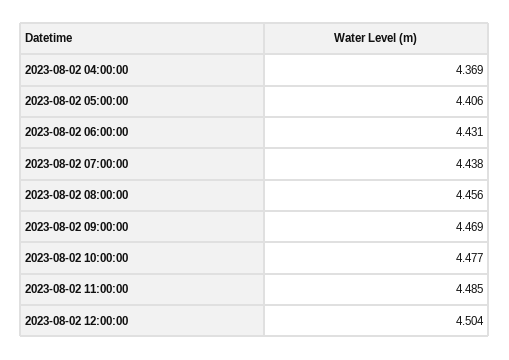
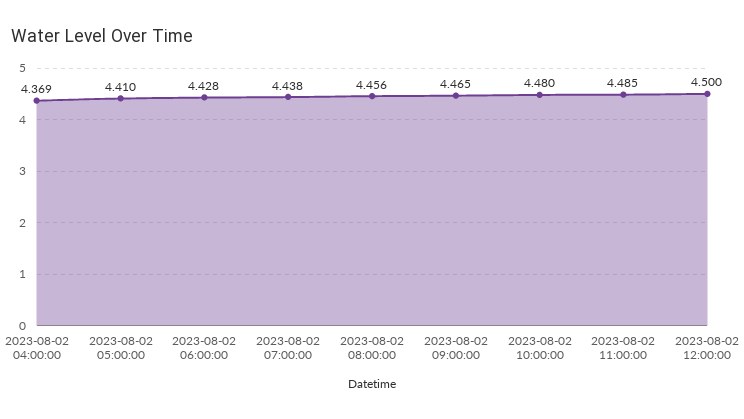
  {
    "2023-08-02 04:00:00": 4.369,
-   "2023-08-02 05:00:00": 4.406,
+   "2023-08-02 05:00:00": 4.41,
-   "2023-08-02 06:00:00": 4.431,
+   "2023-08-02 06:00:00": 4.428,
    "2023-08-02 07:00:00": 4.438,
    "2023-08-02 08:00:00": 4.456,
-   "2023-08-02 09:00:00": 4.469,
+   "2023-08-02 09:00:00": 4.465,
-   "2023-08-02 10:00:00": 4.477,
+   "2023-08-02 10:00:00": 4.48,
    "2023-08-02 11:00:00": 4.485,
-   "2023-08-02 12:00:00": 4.504
+   "2023-08-02 12:00:00": 4.5
  }

